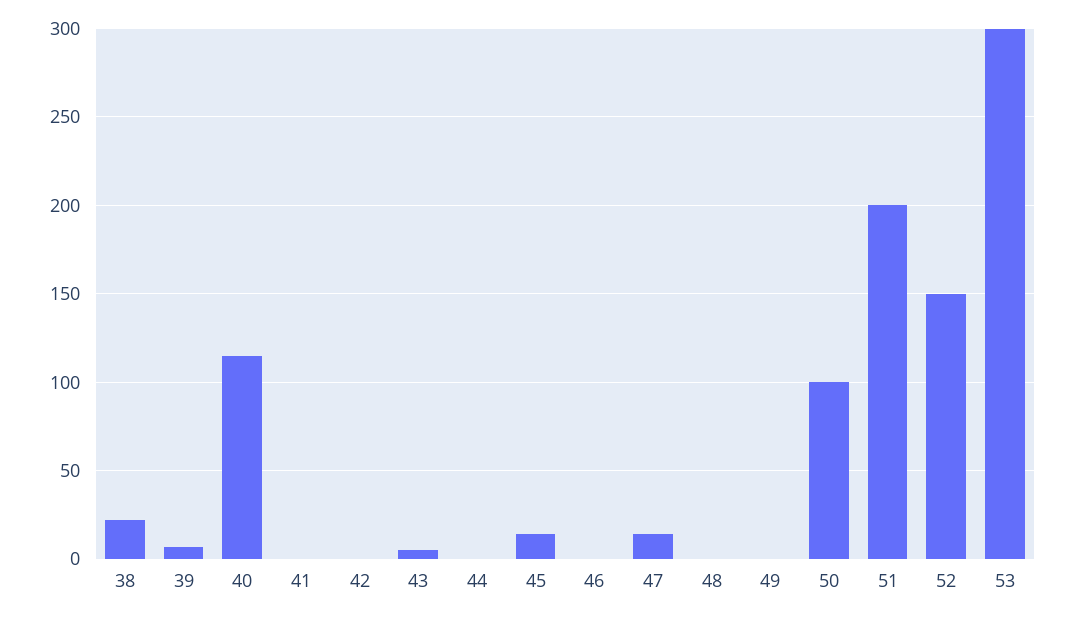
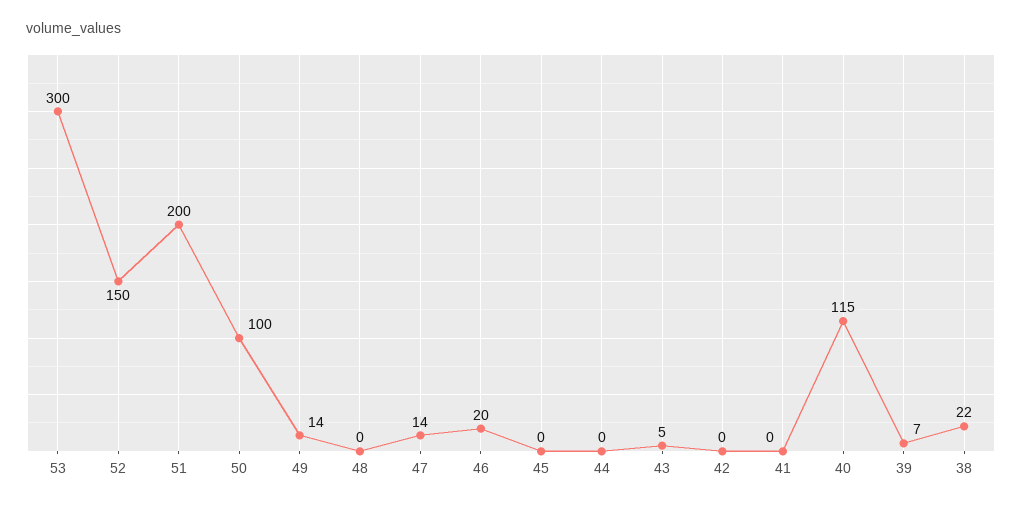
  {
    "38": 22,
    "39": 7,
    "40": 115,
    "41": 0,
    "42": 0,
    "43": 5,
    "44": 0,
-   "45": 15,
+   "45": 0,
-   "46": 0,
+   "46": 20,
    "47": 14,
    "48": 0,
-   "49": 0,
+   "49": 14,
    "50": 100,
    "51": 200,
    "52": 150,
    "53": 300
  }

